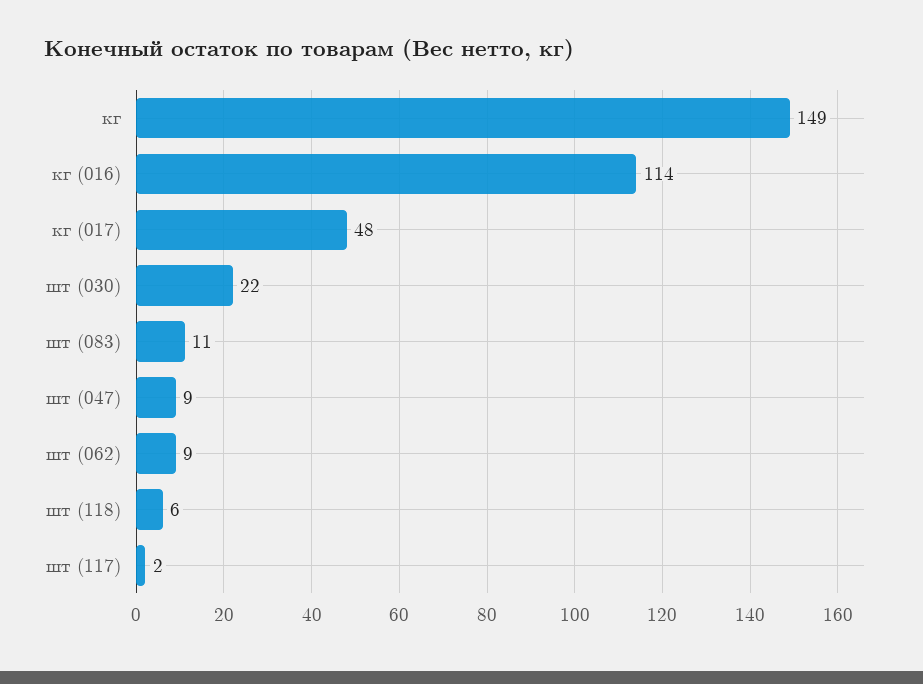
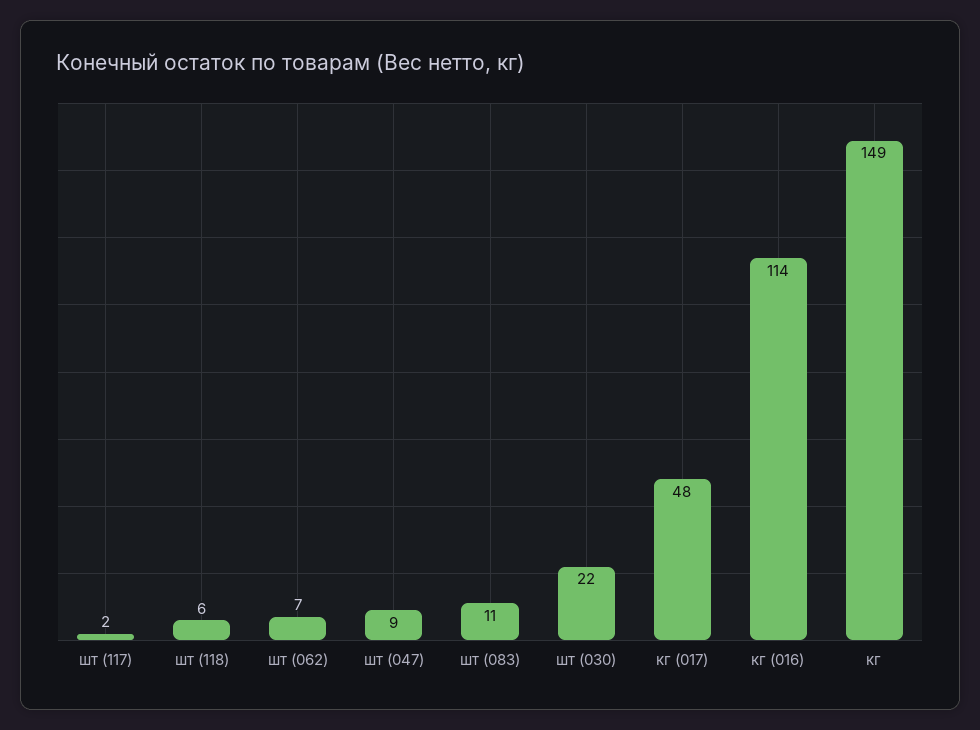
  {
    "кг": 149,
    "кг (016)": 114,
    "кг (017)": 48,
    "шт (030)": 22,
    "шт (083)": 11,
    "шт (047)": 9,
-   "шт (062)": 9,
+   "шт (062)": 7,
    "шт (118)": 6,
    "шт (117)": 2
  }

